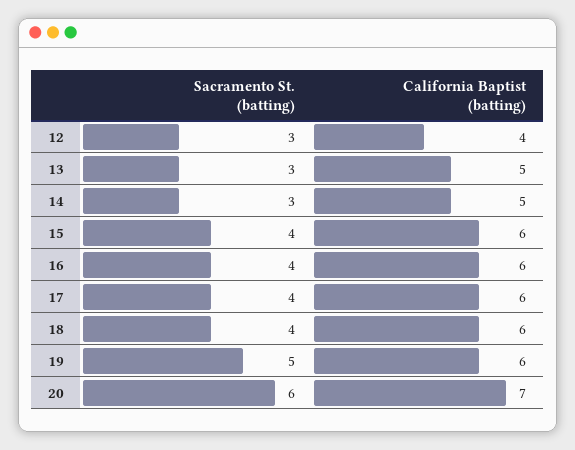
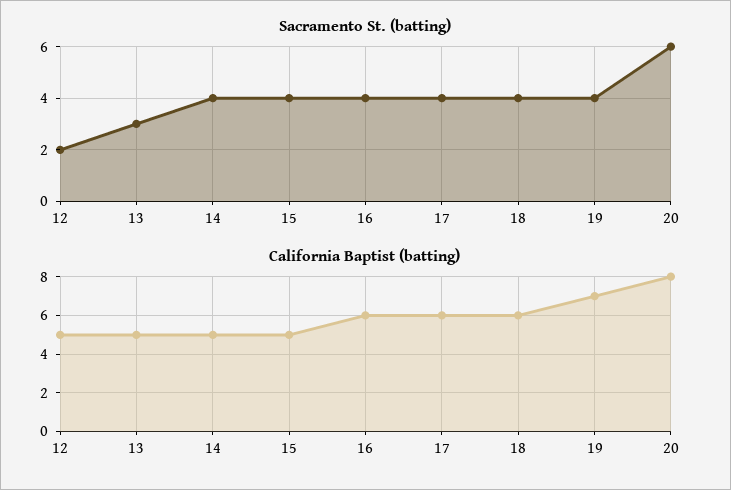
  {
    "Sacramento St. (batting)": {
-     "12": 3,
+     "12": 2,
      "13": 3,
-     "14": 3,
+     "14": 4,
      "15": 4,
      "16": 4,
      "17": 4,
      "18": 4,
-     "19": 5,
+     "19": 4,
      "20": 6
    },
    "California Baptist (batting)": {
-     "12": 4,
+     "12": 5,
      "13": 5,
      "14": 5,
-     "15": 6,
+     "15": 5,
      "16": 6,
      "17": 6,
      "18": 6,
-     "19": 6,
+     "19": 7,
-     "20": 7
+     "20": 8
    }
  }

